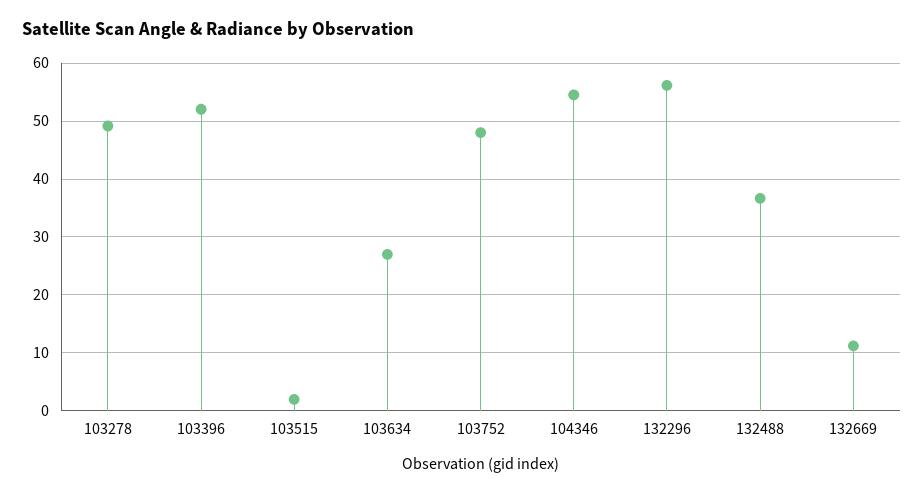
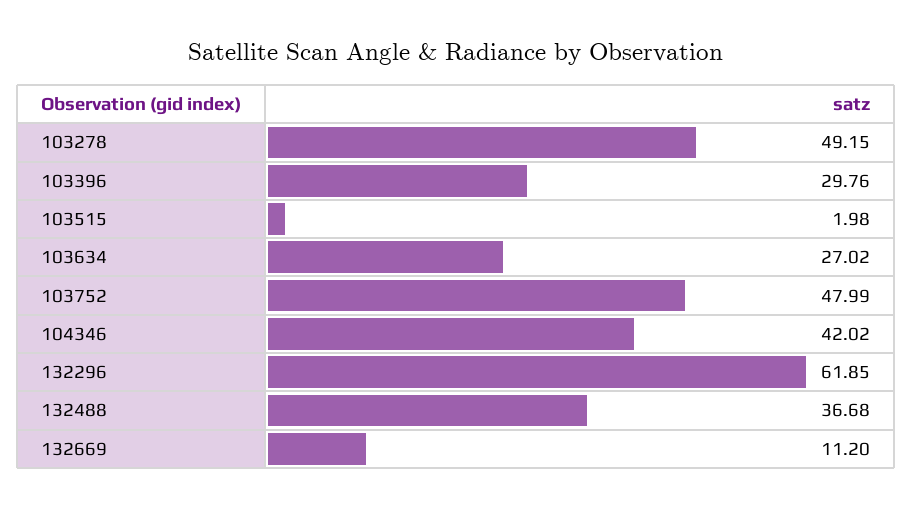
  {
    "103278": 49.15,
-   "103396": 52,
+   "103396": 29.76,
    "103515": 1.98,
    "103634": 27.02,
    "103752": 47.99,
-   "104346": 54,
+   "104346": 42.02,
-   "132296": 56,
+   "132296": 61.85,
    "132488": 36.68,
    "132669": 11.2
  }

